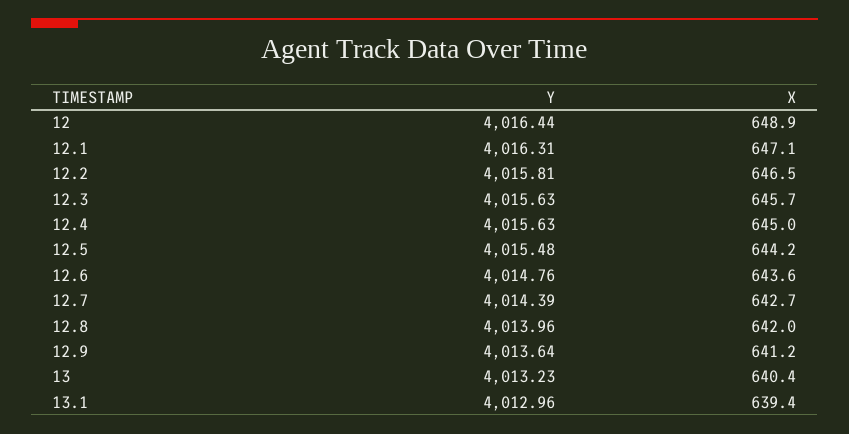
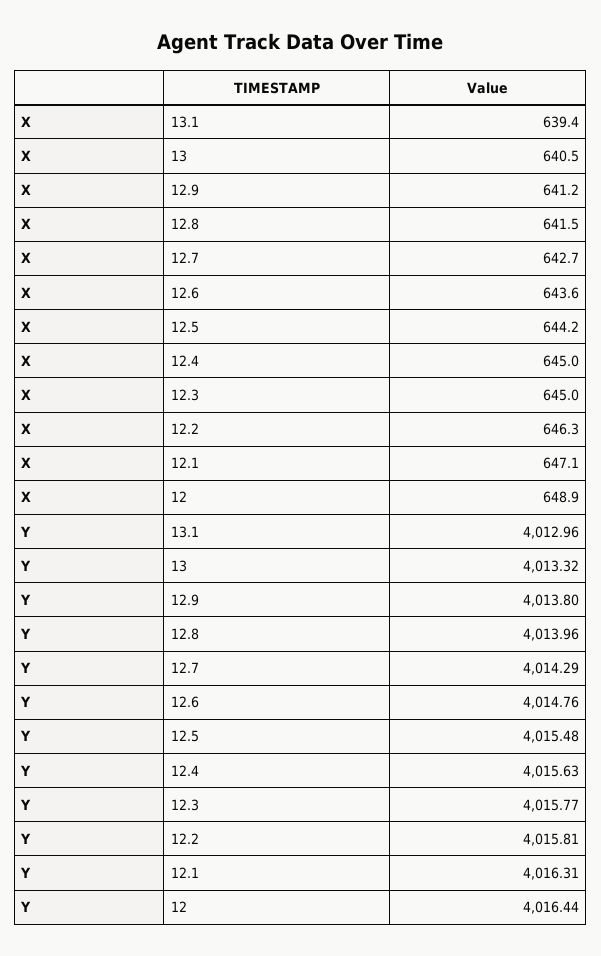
  {
    "Y": {
      "12": 4016.44,
      "12.1": 4016.31,
      "12.2": 4015.81,
-     "12.3": 4015.63,
+     "12.3": 4015.77,
      "12.4": 4015.63,
      "12.5": 4015.48,
      "12.6": 4014.76,
-     "12.7": 4014.39,
+     "12.7": 4014.29,
      "12.8": 4013.96,
-     "12.9": 4013.64,
+     "12.9": 4013.8,
-     "13": 4013.23,
+     "13": 4013.32,
      "13.1": 4012.96
    },
    "X": {
      "12": 648.9,
      "12.1": 647.1,
-     "12.2": 646.5,
+     "12.2": 646.3,
-     "12.3": 645.7,
+     "12.3": 645,
      "12.4": 645,
      "12.5": 644.2,
      "12.6": 643.6,
      "12.7": 642.7,
-     "12.8": 642,
+     "12.8": 641.5,
      "12.9": 641.2,
-     "13": 640.4,
+     "13": 640.5,
      "13.1": 639.4
    }
  }

